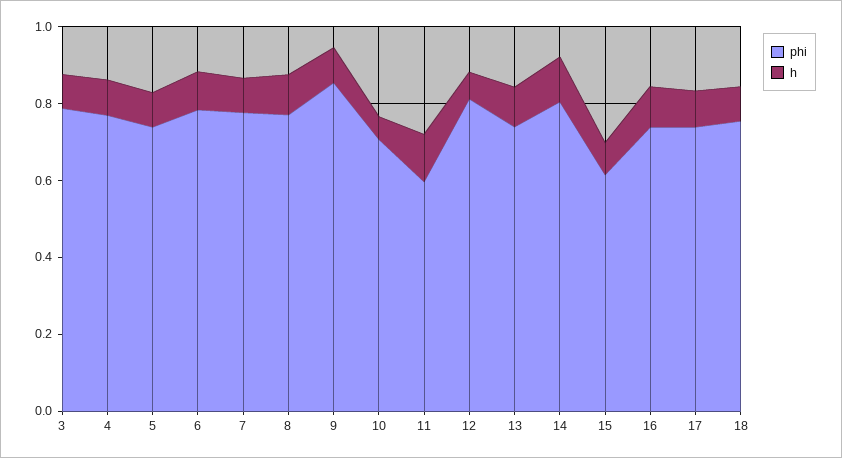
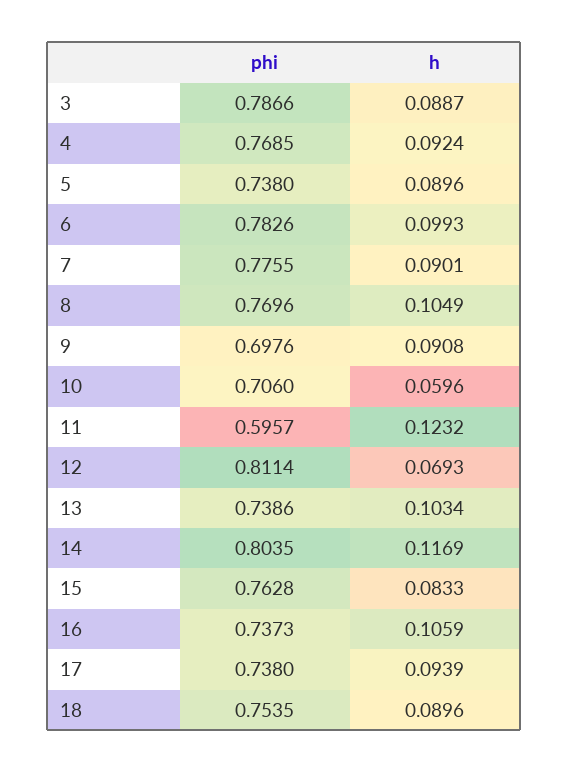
  {
    "phi": {
      "3": 0.7866,
      "4": 0.7685,
      "5": 0.738,
      "6": 0.7826,
      "7": 0.7755,
      "8": 0.7696,
-     "9": 0.85,
+     "9": 0.6976,
      "10": 0.706,
      "11": 0.5957,
      "12": 0.8114,
      "13": 0.7386,
      "14": 0.8035,
-     "15": 0.6,
+     "15": 0.7628,
      "16": 0.7373,
      "17": 0.738,
      "18": 0.7535
    },
    "h": {
      "3": 0.0887,
      "4": 0.0924,
      "5": 0.0896,
      "6": 0.0993,
      "7": 0.0901,
      "8": 0.1049,
      "9": 0.0908,
      "10": 0.0596,
      "11": 0.1232,
      "12": 0.0693,
      "13": 0.1034,
      "14": 0.1169,
      "15": 0.0833,
      "16": 0.1059,
      "17": 0.0939,
      "18": 0.0896
    }
  }

